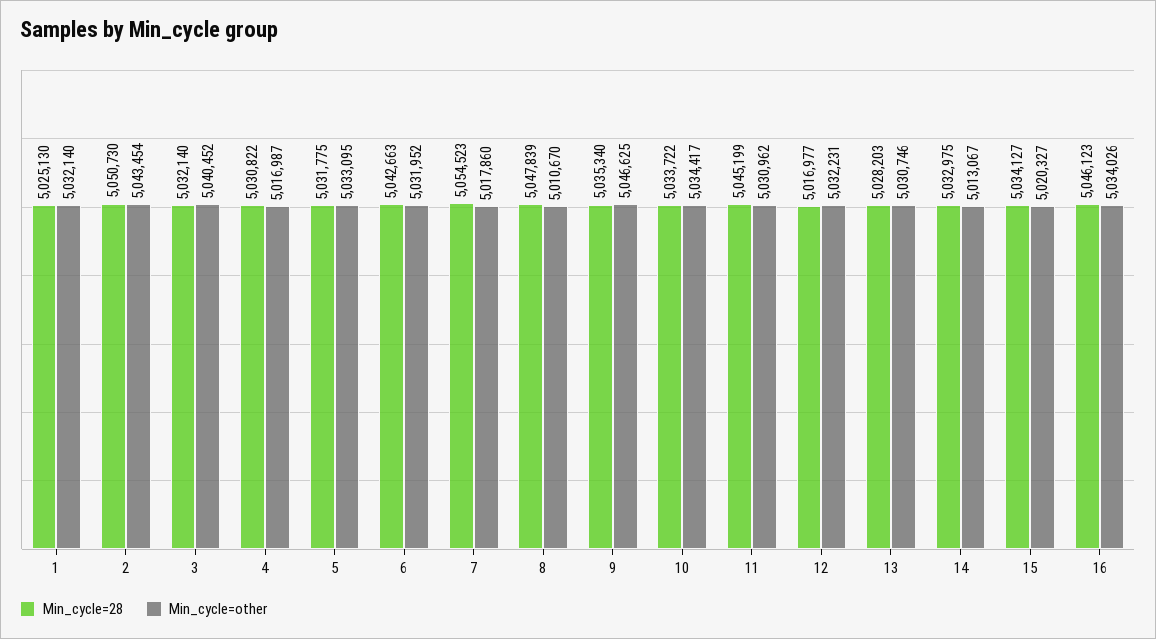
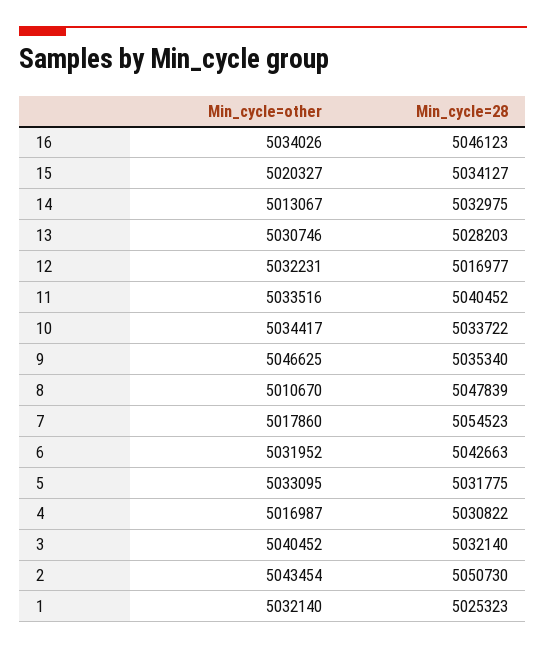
  {
    "Min_cycle=28": {
-     "1": 5025130,
+     "1": 5025323,
      "2": 5050730,
      "3": 5032140,
      "4": 5030822,
      "5": 5031775,
      "6": 5042663,
      "7": 5054523,
      "8": 5047839,
      "9": 5035340,
      "10": 5033722,
-     "11": 5045199,
+     "11": 5040452,
      "12": 5016977,
      "13": 5028203,
      "14": 5032975,
      "15": 5034127,
      "16": 5046123
    },
    "Min_cycle=other": {
      "1": 5032140,
      "2": 5043454,
      "3": 5040452,
      "4": 5016987,
      "5": 5033095,
      "6": 5031952,
      "7": 5017860,
      "8": 5010670,
      "9": 5046625,
      "10": 5034417,
-     "11": 5030962,
+     "11": 5033516,
      "12": 5032231,
      "13": 5030746,
      "14": 5013067,
      "15": 5020327,
      "16": 5034026
    }
  }

